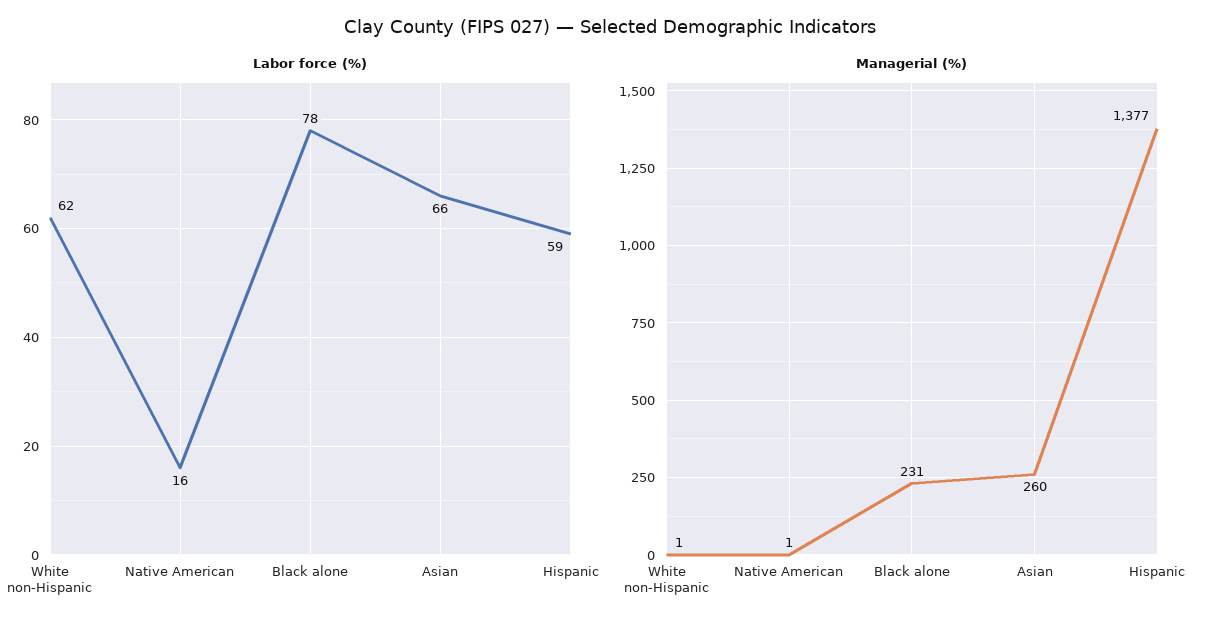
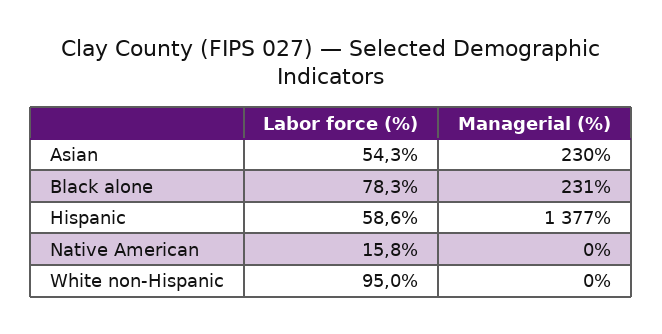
  {
    "Labor force (%)": {
-     "White non-Hispanic": 62,
+     "White non-Hispanic": 95,
      "Native American": 15.8,
      "Black alone": 78.3,
-     "Asian": 66,
+     "Asian": 54.3,
      "Hispanic": 58.6
    },
    "Managerial (%)": {
-     "White non-Hispanic": 1,
+     "White non-Hispanic": 0,
-     "Native American": 1,
+     "Native American": 0,
      "Black alone": 231,
-     "Asian": 260,
+     "Asian": 230,
      "Hispanic": 1377
    }
  }

